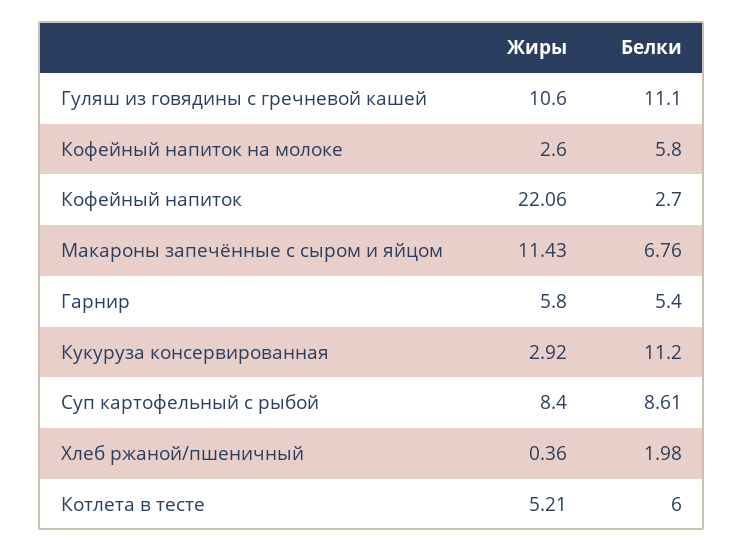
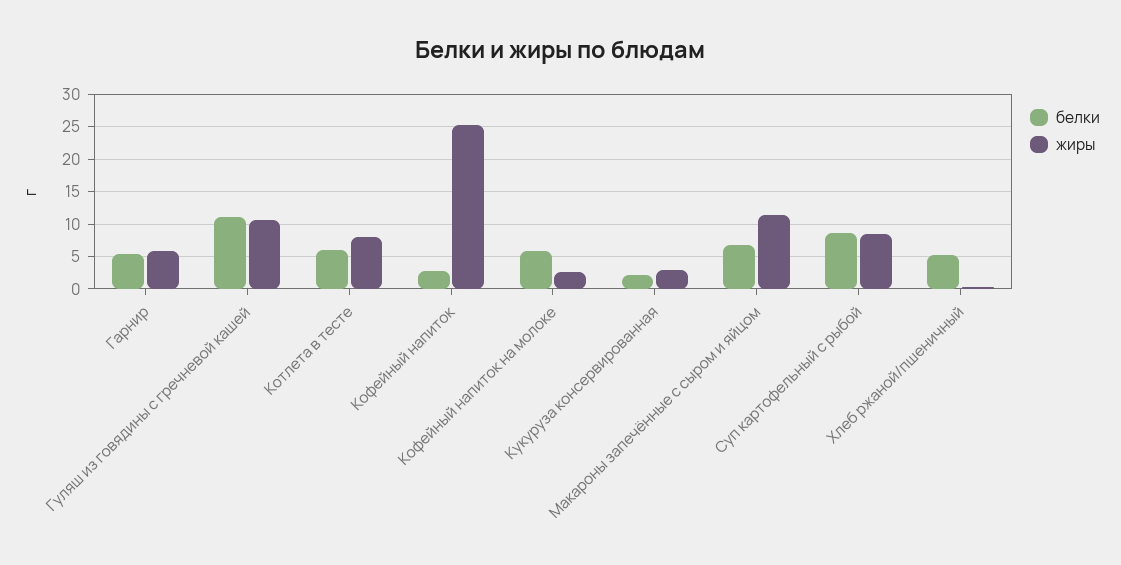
  {
    "Жиры": {
      "Гуляш из говядины с гречневой кашей": 10.6,
      "Кофейный напиток на молоке": 2.6,
-     "Кофейный напиток": 22.06,
+     "Кофейный напиток": 25,
      "Макароны запечённые с сыром и яйцом": 11.43,
      "Гарнир": 5.8,
      "Кукуруза консервированная": 2.92,
      "Суп картофельный с рыбой": 8.4,
      "Хлеб ржаной/пшеничный": 0.36,
-     "Котлета в тесте": 5.21
+     "Котлета в тесте": 8
    },
    "Белки": {
      "Гуляш из говядины с гречневой кашей": 11.1,
      "Кофейный напиток на молоке": 5.8,
      "Кофейный напиток": 2.7,
      "Макароны запечённые с сыром и яйцом": 6.76,
      "Гарнир": 5.4,
-     "Кукуруза консервированная": 11.2,
+     "Кукуруза консервированная": 2,
      "Суп картофельный с рыбой": 8.61,
-     "Хлеб ржаной/пшеничный": 1.98,
+     "Хлеб ржаной/пшеничный": 5,
      "Котлета в тесте": 6
    }
  }

